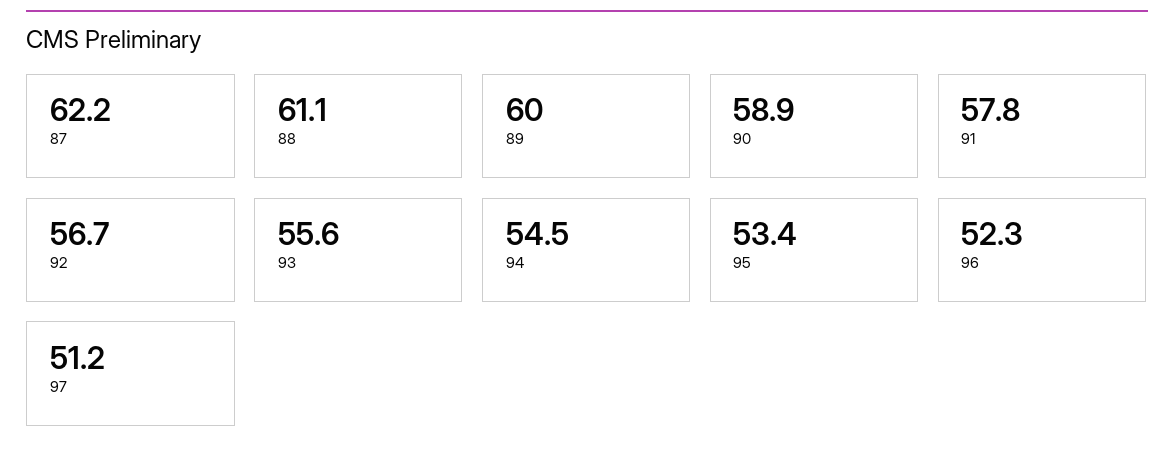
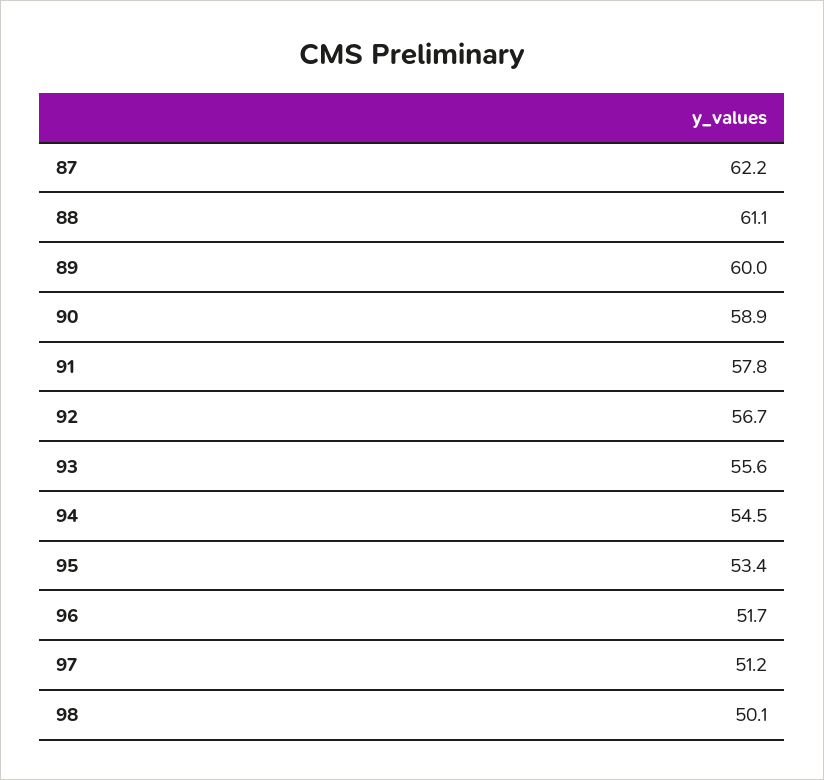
  {
    "87": 62.2,
    "88": 61.1,
    "89": 60,
    "90": 58.9,
    "91": 57.8,
    "92": 56.7,
    "93": 55.6,
    "94": 54.5,
    "95": 53.4,
-   "96": 52.3,
+   "96": 51.7,
-   "97": 51.2
+   "97": 51.2,
+   "98": 50.1
  }

